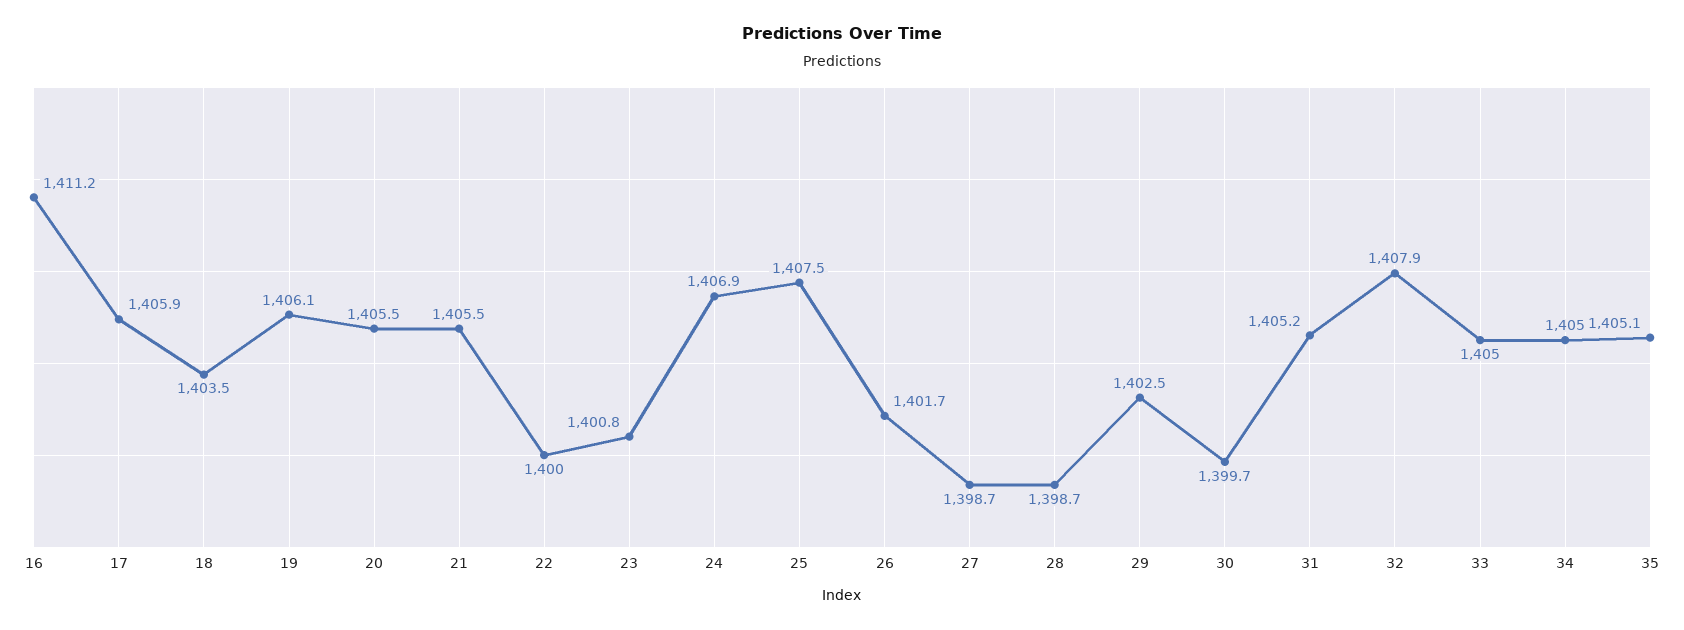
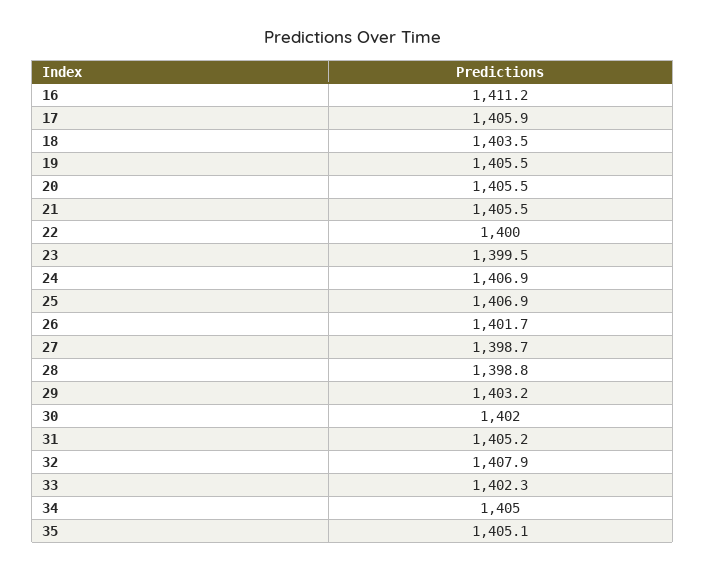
  {
    "16": 1411.2,
    "17": 1405.9,
    "18": 1403.5,
-   "19": 1406.1,
+   "19": 1405.5,
    "20": 1405.5,
    "21": 1405.5,
    "22": 1400,
-   "23": 1400.8,
+   "23": 1399.5,
    "24": 1406.9,
-   "25": 1407.5,
+   "25": 1406.9,
    "26": 1401.7,
    "27": 1398.7,
-   "28": 1398.7,
+   "28": 1398.8,
-   "29": 1402.5,
+   "29": 1403.2,
-   "30": 1399.7,
+   "30": 1402,
    "31": 1405.2,
    "32": 1407.9,
-   "33": 1405,
+   "33": 1402.3,
    "34": 1405,
    "35": 1405.1
  }

